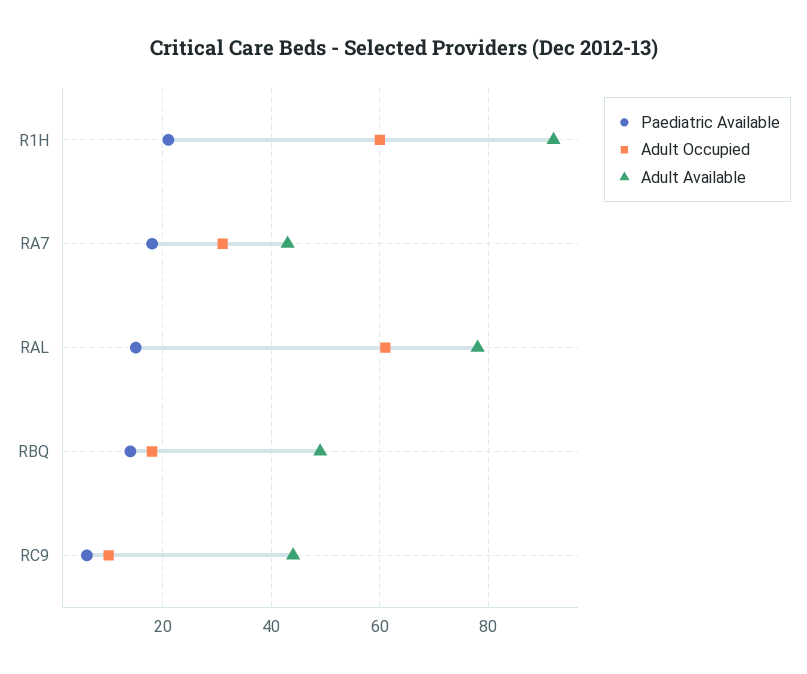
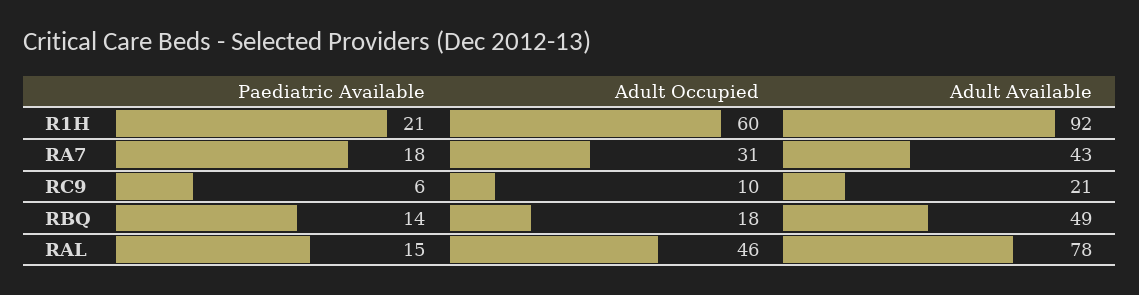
  {
    "Paediatric Available": {
      "R1H": 21,
      "RA7": 18,
      "RAL": 15,
      "RBQ": 14,
      "RC9": 6
    },
    "Adult Occupied": {
      "R1H": 60,
      "RA7": 31,
-     "RAL": 60,
+     "RAL": 46,
      "RBQ": 18,
      "RC9": 10
    },
    "Adult Available": {
      "R1H": 92,
      "RA7": 43,
      "RAL": 78,
      "RBQ": 49,
-     "RC9": 45
+     "RC9": 21
    }
  }

